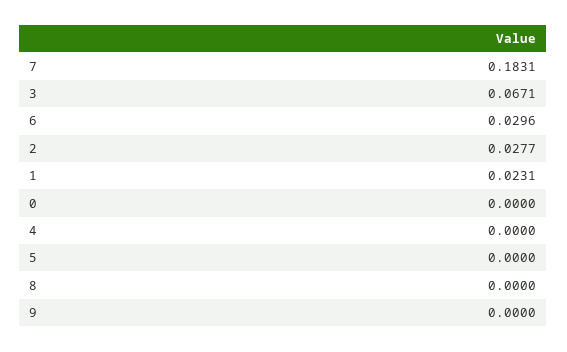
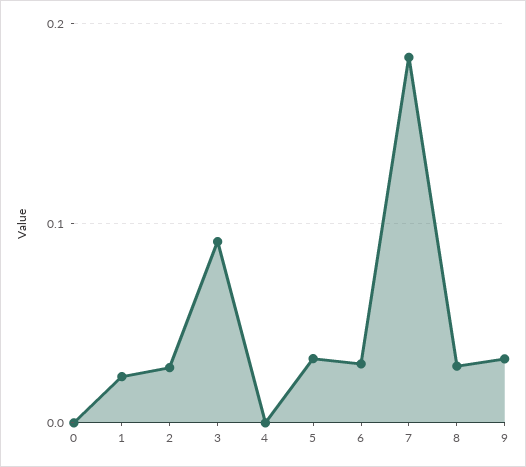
  {
    "7": 0.1831,
-   "3": 0.0671,
+   "3": 0.09,
    "6": 0.0296,
    "2": 0.0277,
    "1": 0.0231,
    "0": 0,
    "4": 0,
-   "5": 0,
+   "5": 0.03,
-   "8": 0,
+   "8": 0.03,
-   "9": 0
+   "9": 0.03
  }

